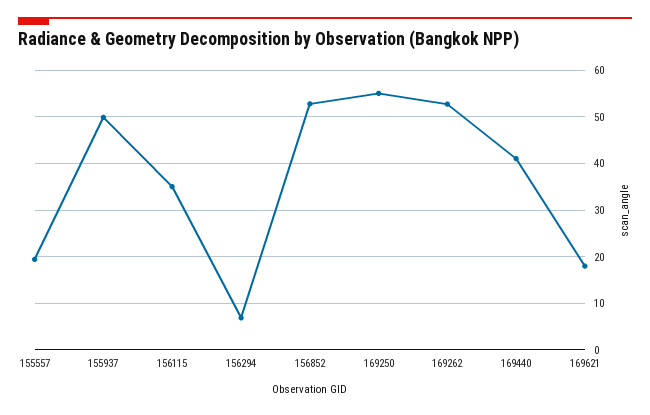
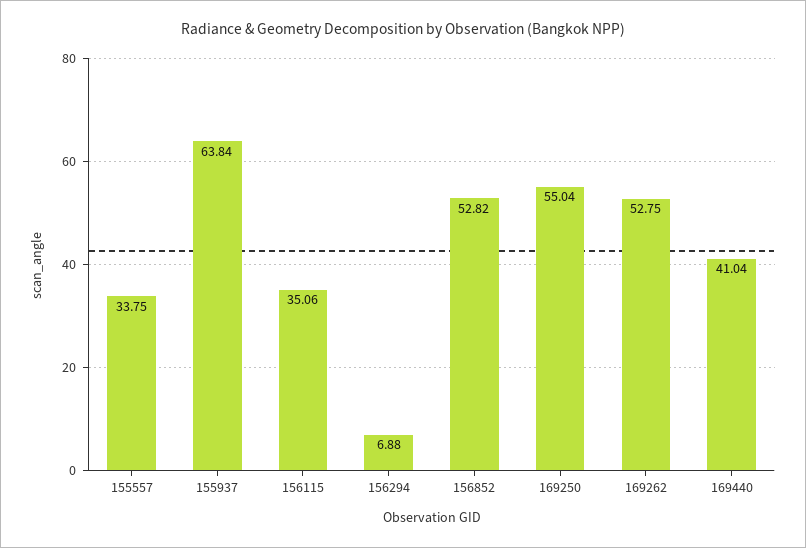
  {
-   "155557": 20,
+   "155557": 33.75,
-   "155937": 50,
+   "155937": 63.84,
    "156115": 35.06,
    "156294": 6.88,
    "156852": 52.82,
    "169250": 55.04,
    "169262": 52.75,
-   "169440": 41.04,
+   "169440": 41.04
-   "169621": 18
  }

